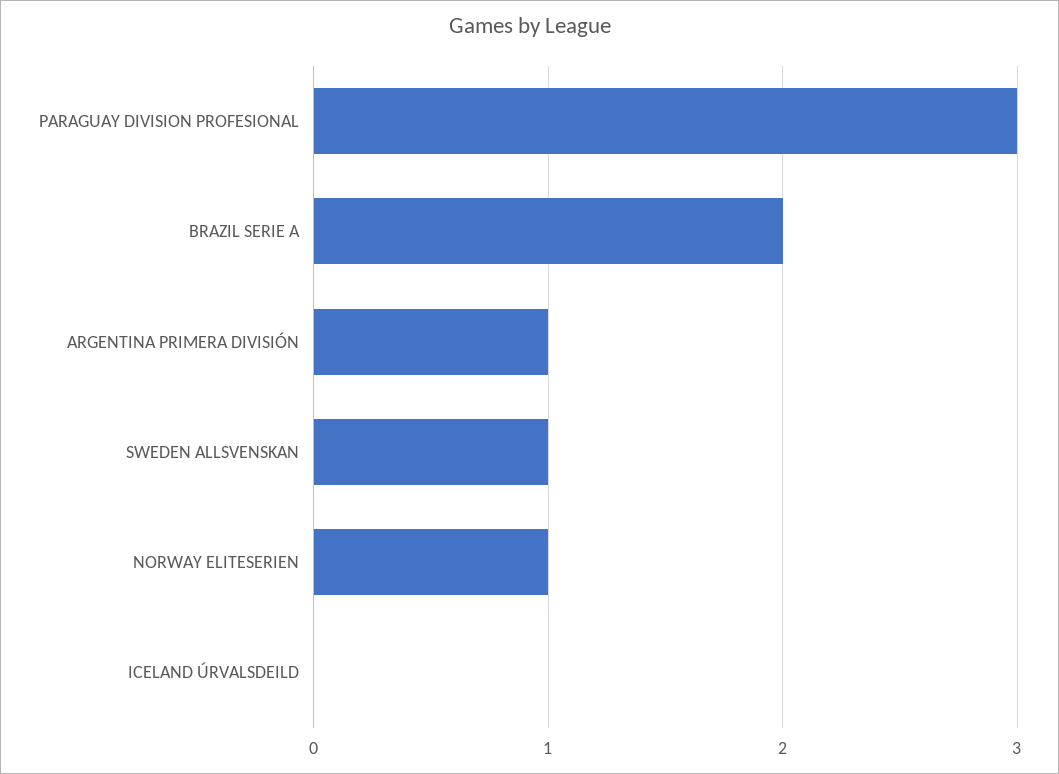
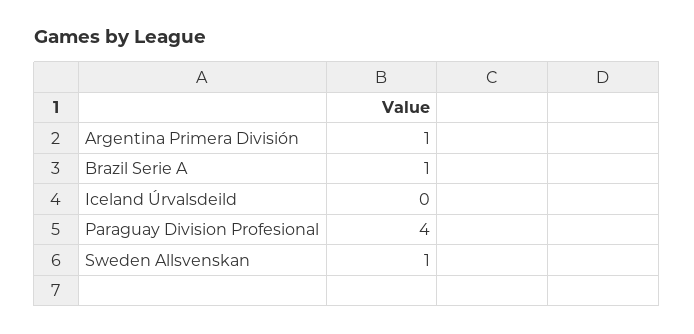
  {
-   "PARAGUAY DIVISION PROFESIONAL": 3,
+   "PARAGUAY DIVISION PROFESIONAL": 4,
-   "BRAZIL SERIE A": 2,
+   "BRAZIL SERIE A": 1,
    "ARGENTINA PRIMERA DIVISIÓN": 1,
    "SWEDEN ALLSVENSKAN": 1,
-   "NORWAY ELITESERIEN": 1,
    "ICELAND ÚRVALSDEILD": 0
  }

